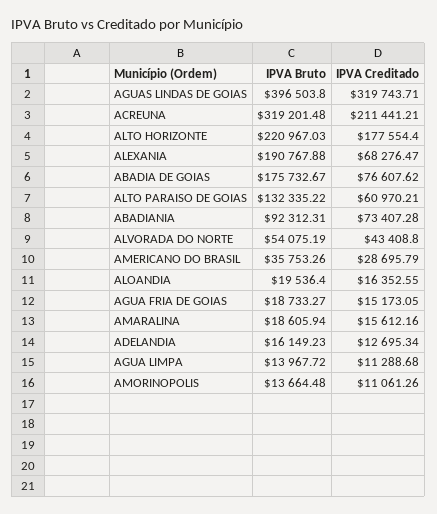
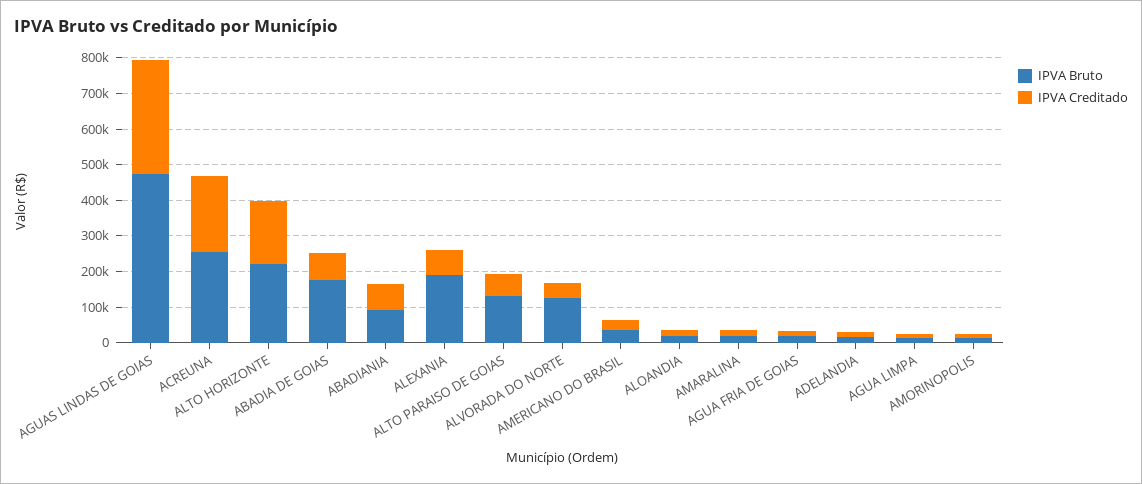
  {
    "IPVA Bruto": {
-     "AGUAS LINDAS DE GOIAS": 396503.8,
+     "AGUAS LINDAS DE GOIAS": 475000,
-     "ACREUNA": 319201.48,
+     "ACREUNA": 250000,
      "ALTO HORIZONTE": 220967.03,
      "ALEXANIA": 190767.88,
      "ABADIA DE GOIAS": 175732.67,
      "ALTO PARAISO DE GOIAS": 132335.22,
      "ABADIANIA": 92312.31,
-     "ALVORADA DO NORTE": 54075.19,
+     "ALVORADA DO NORTE": 125000,
      "AMERICANO DO BRASIL": 35753.26,
      "ALOANDIA": 19536.4,
      "AGUA FRIA DE GOIAS": 18733.27,
      "AMARALINA": 18605.94,
      "ADELANDIA": 16149.23,
      "AGUA LIMPA": 13967.72,
      "AMORINOPOLIS": 13664.48
    },
    "IPVA Creditado": {
      "AGUAS LINDAS DE GOIAS": 319743.71,
      "ACREUNA": 211441.21,
      "ALTO HORIZONTE": 177554.4,
      "ALEXANIA": 68276.47,
      "ABADIA DE GOIAS": 76607.62,
      "ALTO PARAISO DE GOIAS": 60970.21,
      "ABADIANIA": 73407.28,
      "ALVORADA DO NORTE": 43408.8,
      "AMERICANO DO BRASIL": 28695.79,
      "ALOANDIA": 16352.55,
      "AGUA FRIA DE GOIAS": 15173.05,
      "AMARALINA": 15612.16,
      "ADELANDIA": 12695.34,
      "AGUA LIMPA": 11288.68,
      "AMORINOPOLIS": 11061.26
    }
  }

